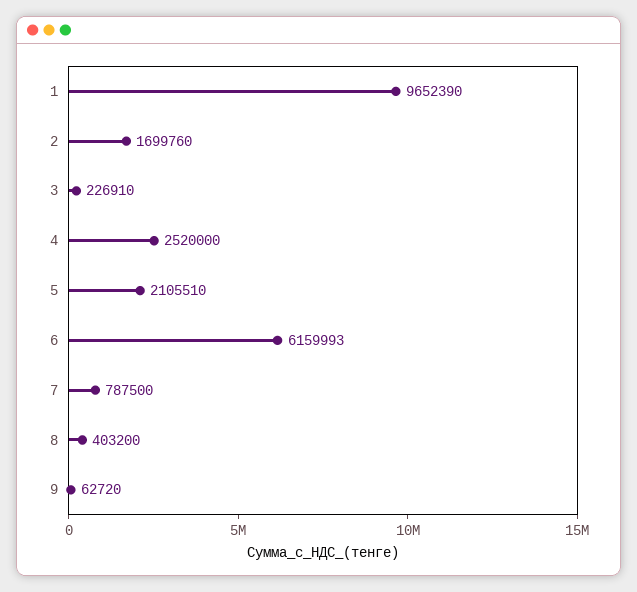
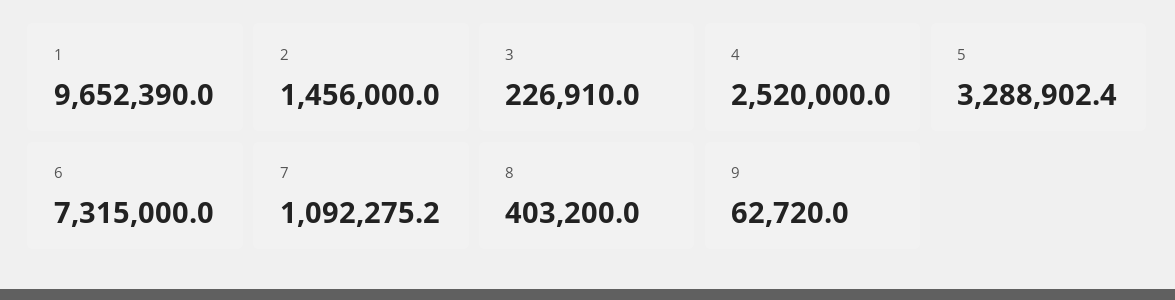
  {
    "1": 9652390,
-   "2": 1699760,
+   "2": 1456000,
    "3": 226910,
    "4": 2520000,
-   "5": 2105510,
+   "5": 3288902.4,
-   "6": 6159993,
+   "6": 7315000,
-   "7": 787500,
+   "7": 1092275.2,
    "8": 403200,
    "9": 62720
  }

